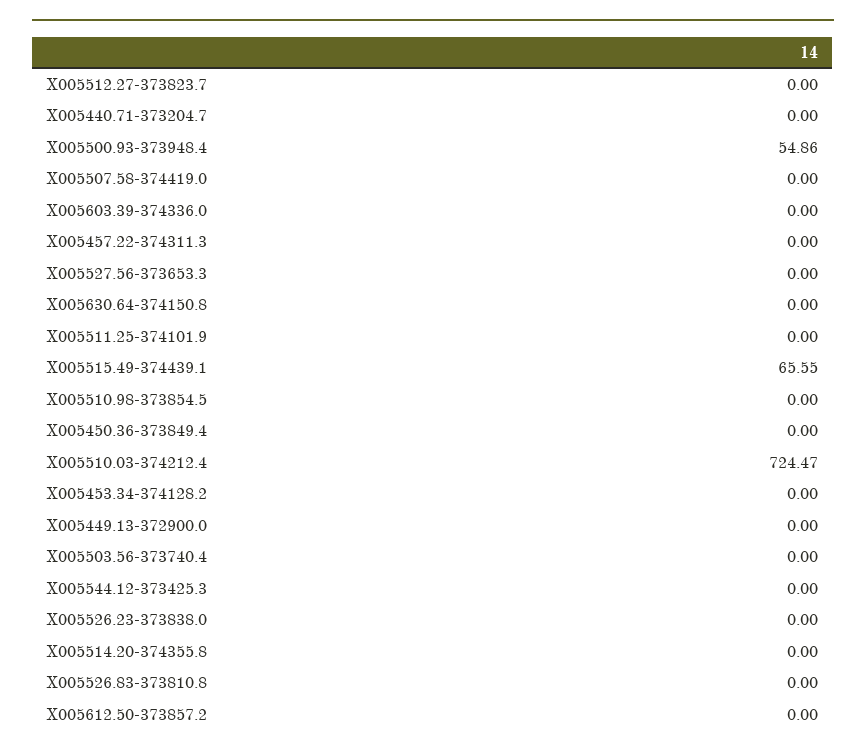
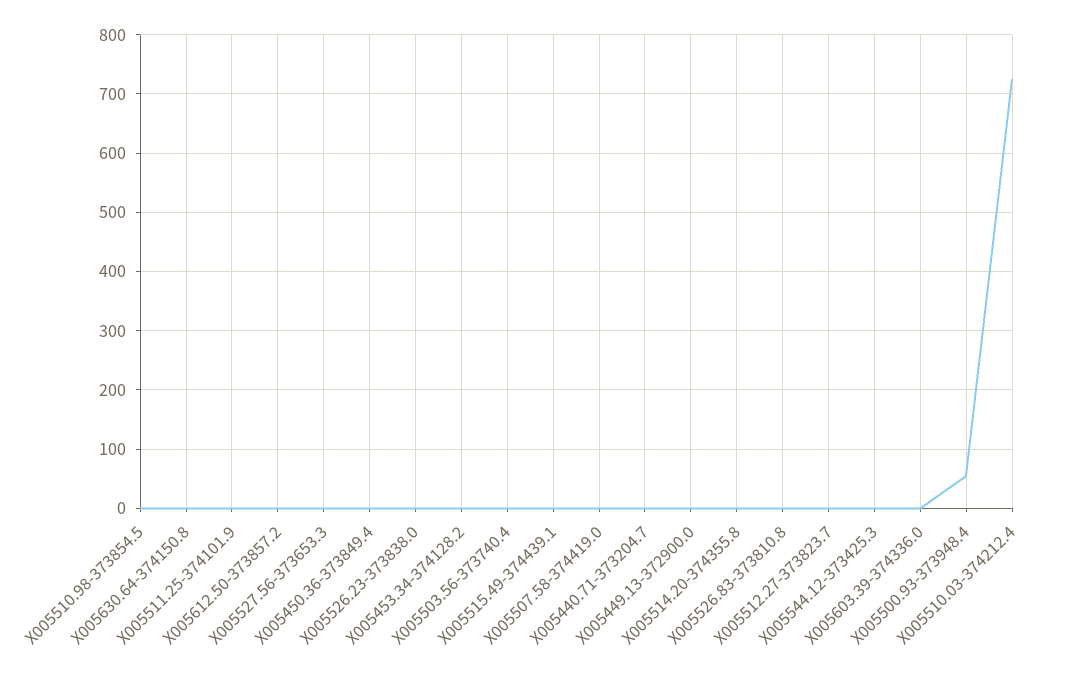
  {
    "X005512.27-373823.7": 0,
    "X005440.71-373204.7": 0,
    "X005500.93-373948.4": 54.86,
    "X005507.58-374419.0": 0,
    "X005603.39-374336.0": 0,
-   "X005457.22-374311.3": 0,
    "X005527.56-373653.3": 0,
    "X005630.64-374150.8": 0,
    "X005511.25-374101.9": 0,
-   "X005515.49-374439.1": 65.55,
+   "X005515.49-374439.1": 0,
    "X005510.98-373854.5": 0,
    "X005450.36-373849.4": 0,
    "X005510.03-374212.4": 724.47,
    "X005453.34-374128.2": 0,
    "X005449.13-372900.0": 0,
    "X005503.56-373740.4": 0,
    "X005544.12-373425.3": 0,
    "X005526.23-373838.0": 0,
    "X005514.20-374355.8": 0,
    "X005526.83-373810.8": 0,
    "X005612.50-373857.2": 0
  }

